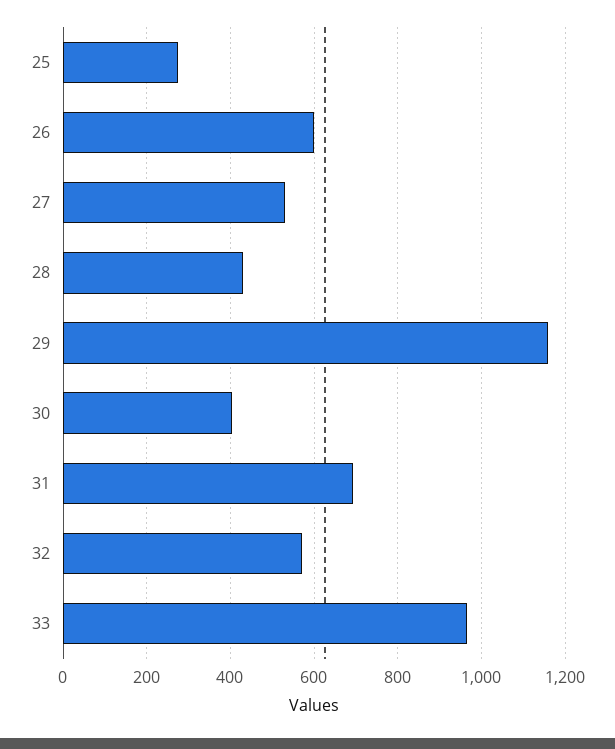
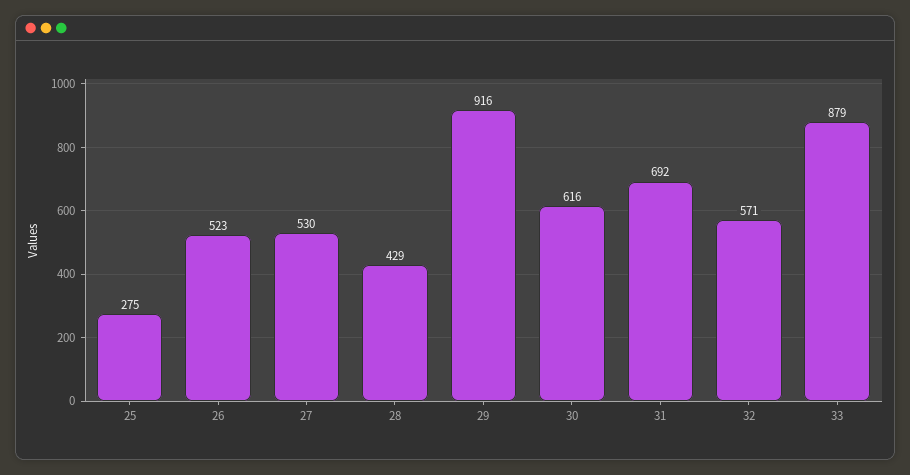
  {
    "25": 275,
-   "26": 600,
+   "26": 523,
    "27": 530,
    "28": 429,
-   "29": 1160,
+   "29": 916,
-   "30": 400,
+   "30": 616,
    "31": 692,
    "32": 571,
-   "33": 960
+   "33": 879
  }

